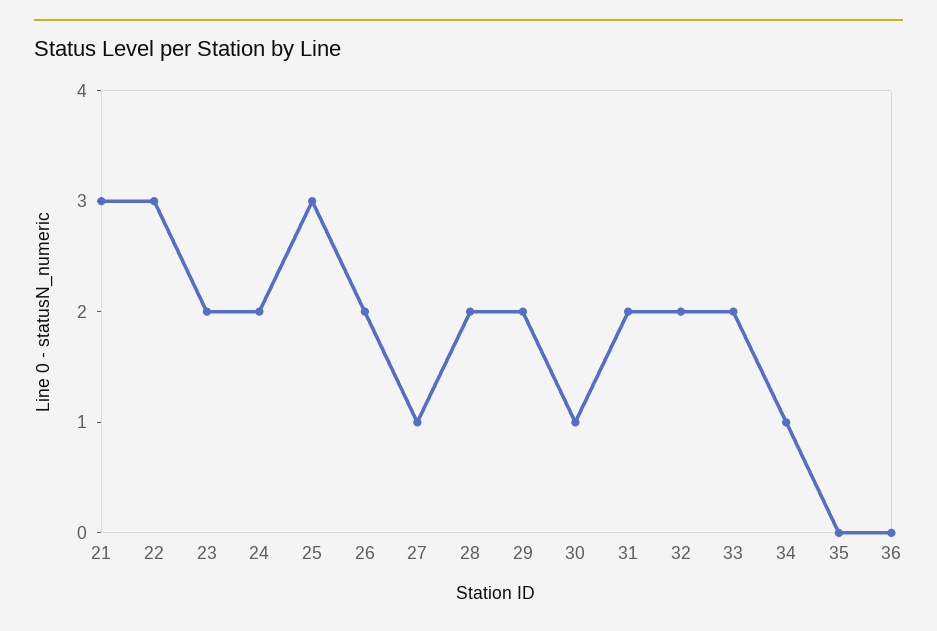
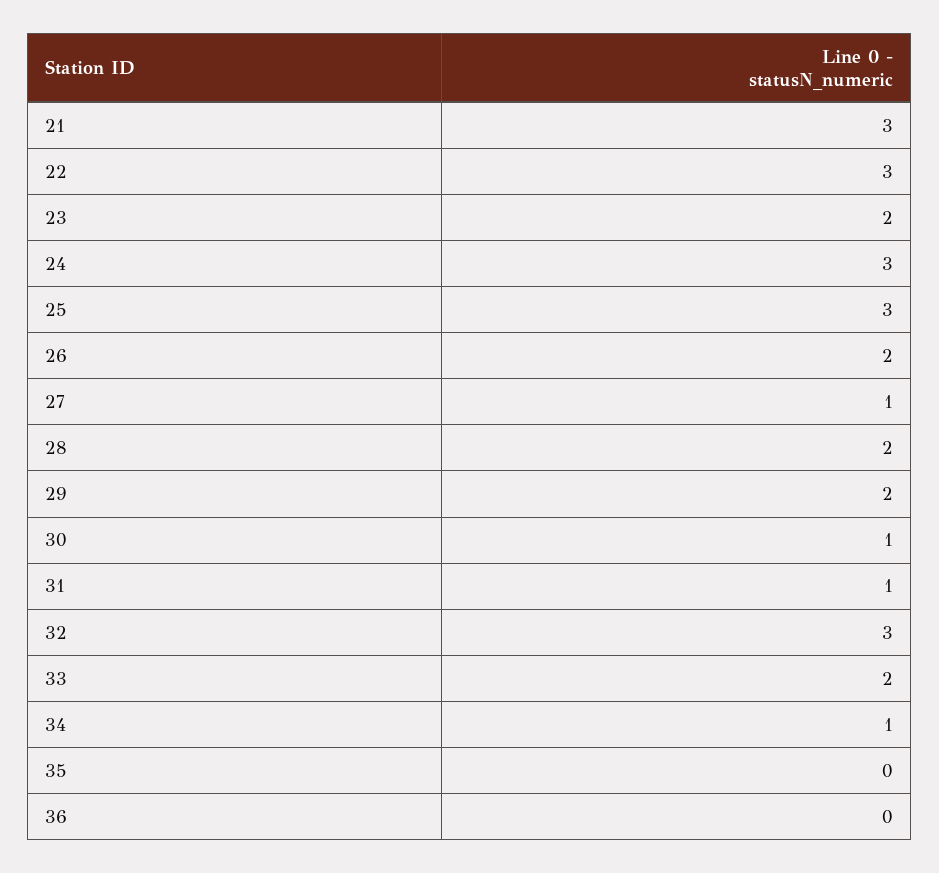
  {
    "21": 3,
    "22": 3,
    "23": 2,
-   "24": 2,
+   "24": 3,
    "25": 3,
    "26": 2,
    "27": 1,
    "28": 2,
    "29": 2,
    "30": 1,
-   "31": 2,
+   "31": 1,
-   "32": 2,
+   "32": 3,
    "33": 2,
    "34": 1,
    "35": 0,
    "36": 0
  }

